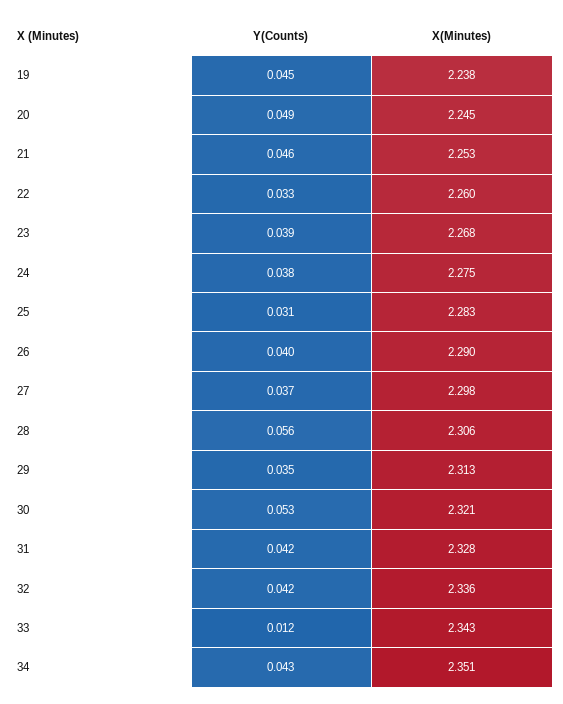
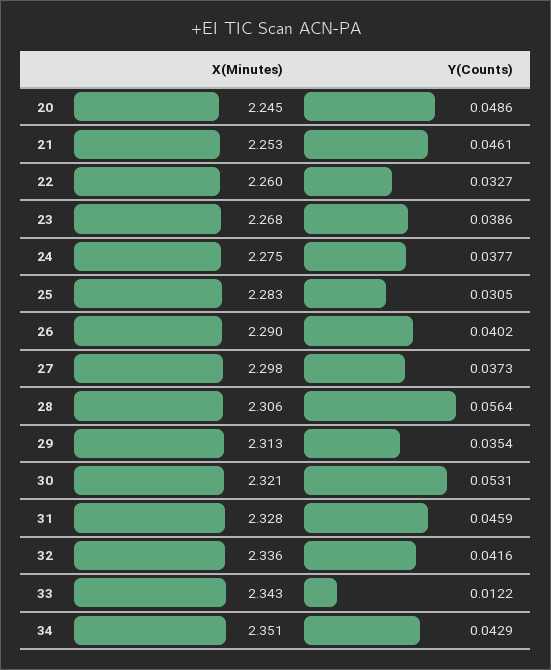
  {
    "Y(Counts)": {
-     "19": 0.045,
      "20": 0.0486,
      "21": 0.0461,
      "22": 0.0327,
      "23": 0.0386,
      "24": 0.0377,
      "25": 0.0305,
      "26": 0.0402,
      "27": 0.0373,
      "28": 0.0564,
      "29": 0.0354,
      "30": 0.0531,
-     "31": 0.042,
+     "31": 0.0459,
      "32": 0.0416,
      "33": 0.0122,
      "34": 0.0429
    },
    "X(Minutes)": {
-     "19": 2.238,
      "20": 2.245,
      "21": 2.253,
      "22": 2.26,
      "23": 2.268,
      "24": 2.275,
      "25": 2.283,
      "26": 2.29,
      "27": 2.298,
      "28": 2.306,
      "29": 2.313,
      "30": 2.321,
      "31": 2.328,
      "32": 2.336,
      "33": 2.343,
      "34": 2.351
    }
  }

